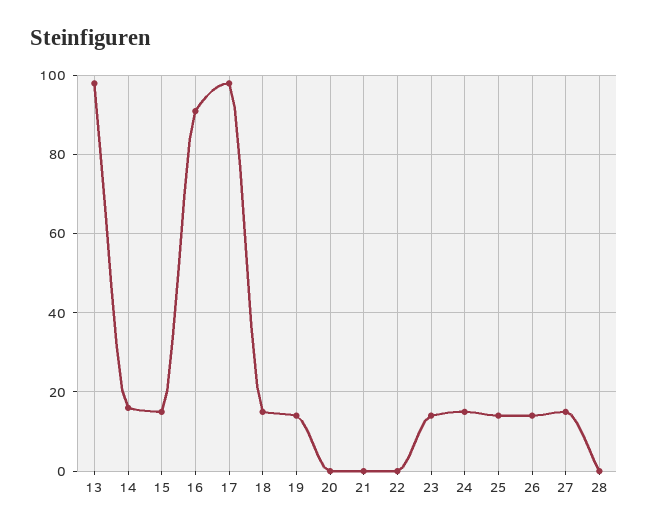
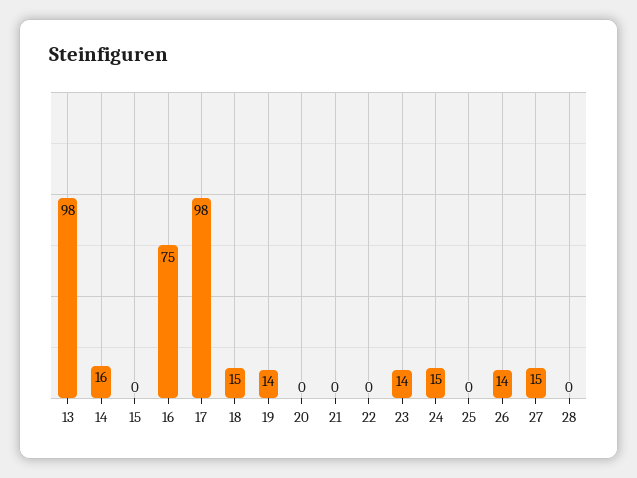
  {
    "13": 98,
    "14": 16,
-   "15": 15,
+   "15": 0,
-   "16": 90,
+   "16": 75,
    "17": 98,
    "18": 15,
    "19": 14,
    "20": 0,
    "21": 0,
    "22": 0,
    "23": 14,
    "24": 15,
-   "25": 15,
+   "25": 0,
    "26": 14,
    "27": 15,
    "28": 0
  }

